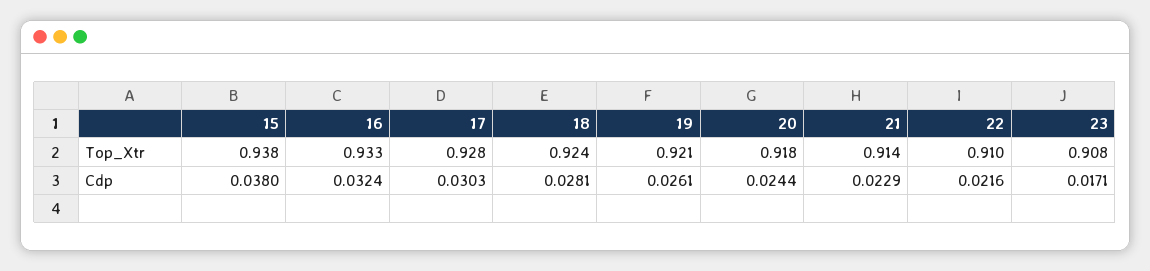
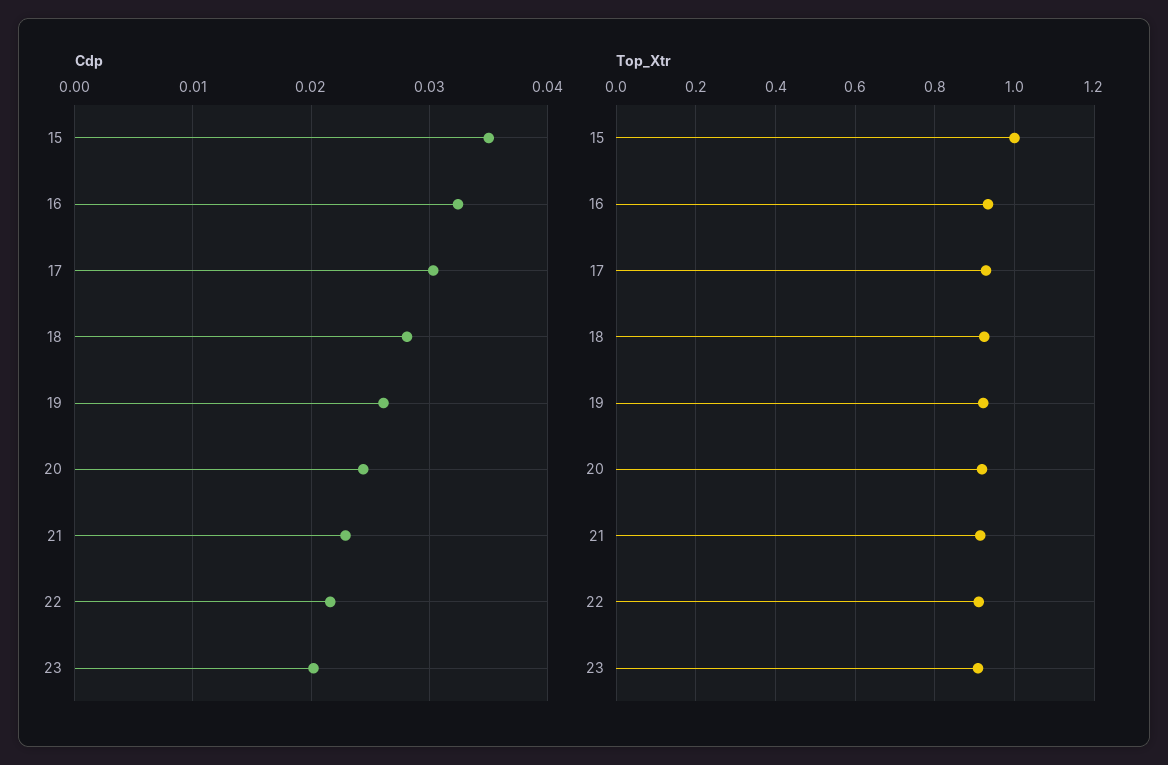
  {
    "Top_Xtr": {
-     "15": 0.938,
+     "15": 1,
      "16": 0.933,
      "17": 0.928,
      "18": 0.924,
      "19": 0.921,
      "20": 0.918,
      "21": 0.914,
      "22": 0.91,
      "23": 0.908
    },
    "Cdp": {
-     "15": 0.038,
+     "15": 0.035,
      "16": 0.0324,
      "17": 0.0303,
      "18": 0.0281,
      "19": 0.0261,
      "20": 0.0244,
      "21": 0.0229,
      "22": 0.0216,
-     "23": 0.0171
+     "23": 0.02
    }
  }

